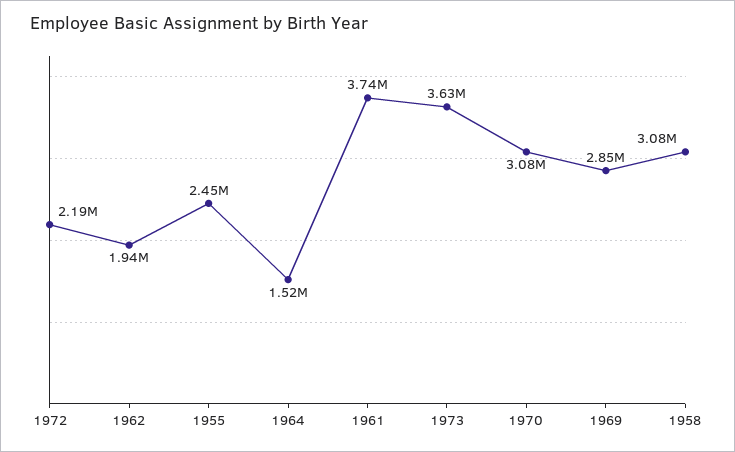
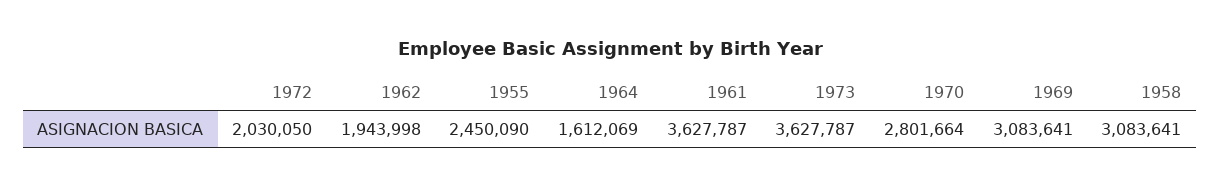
  {
-   "1972": 2190000,
+   "1972": 2030050,
    "1962": 1943998,
    "1955": 2450090,
-   "1964": 1520000,
+   "1964": 1612069,
-   "1961": 3740000,
+   "1961": 3627787,
    "1973": 3627787,
-   "1970": 3080000,
+   "1970": 2801664,
-   "1969": 2850000,
+   "1969": 3083641,
    "1958": 3083641
  }

